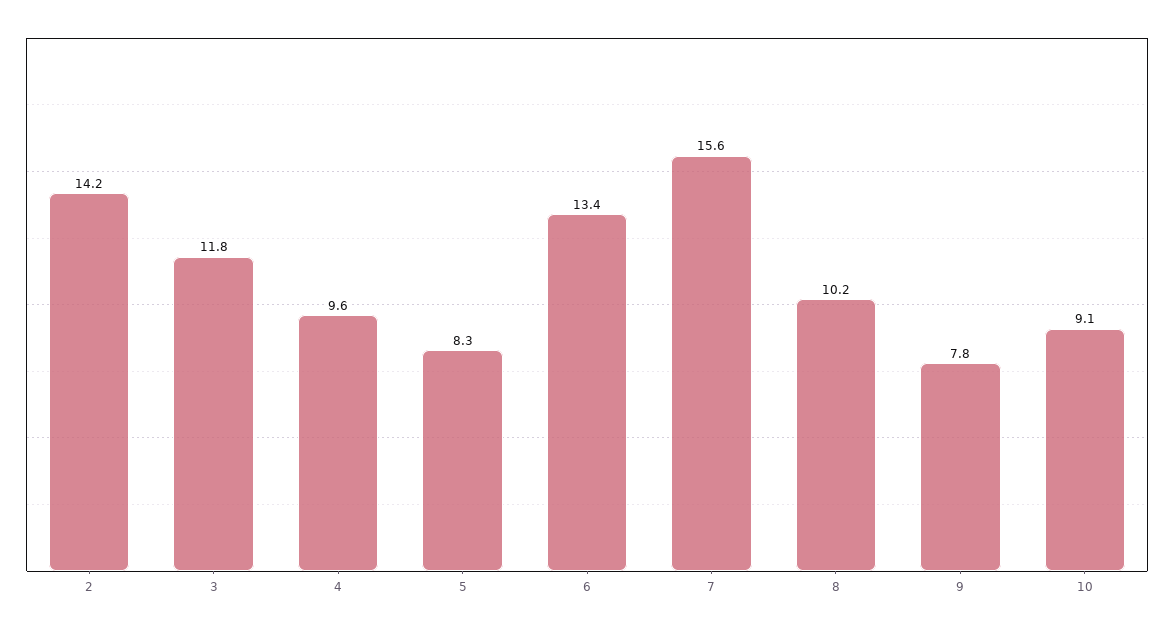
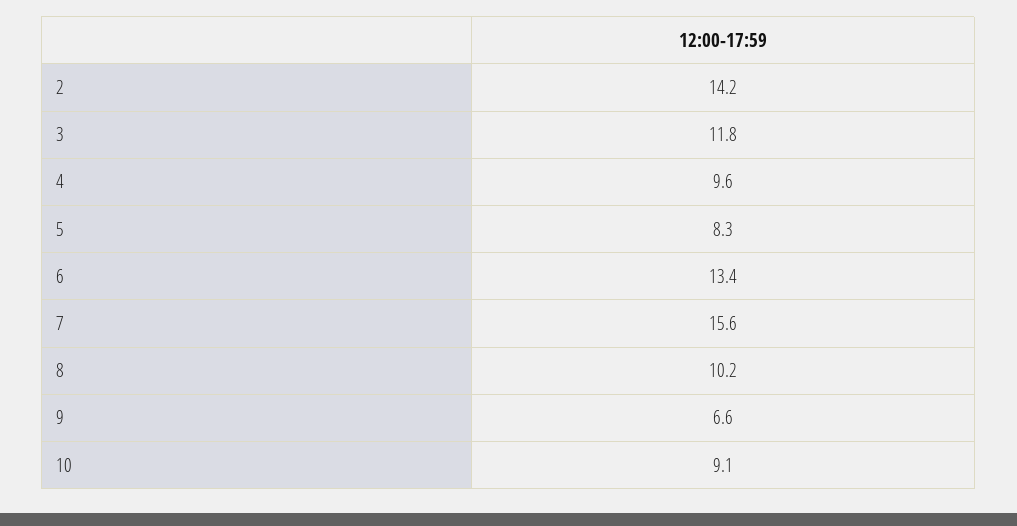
  {
    "2": 14.2,
    "3": 11.8,
    "4": 9.6,
    "5": 8.3,
    "6": 13.4,
    "7": 15.6,
    "8": 10.2,
-   "9": 7.8,
+   "9": 6.6,
    "10": 9.1
  }

